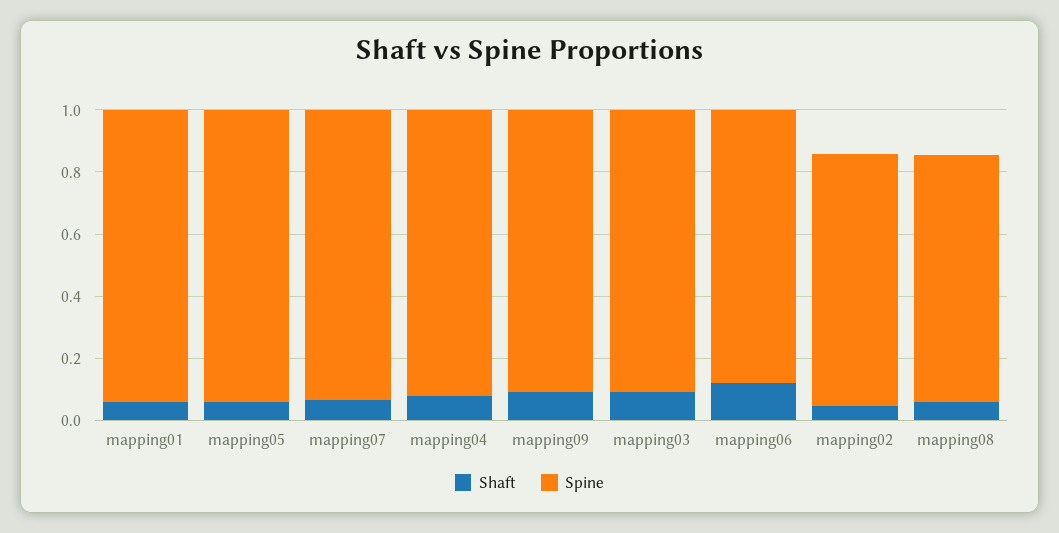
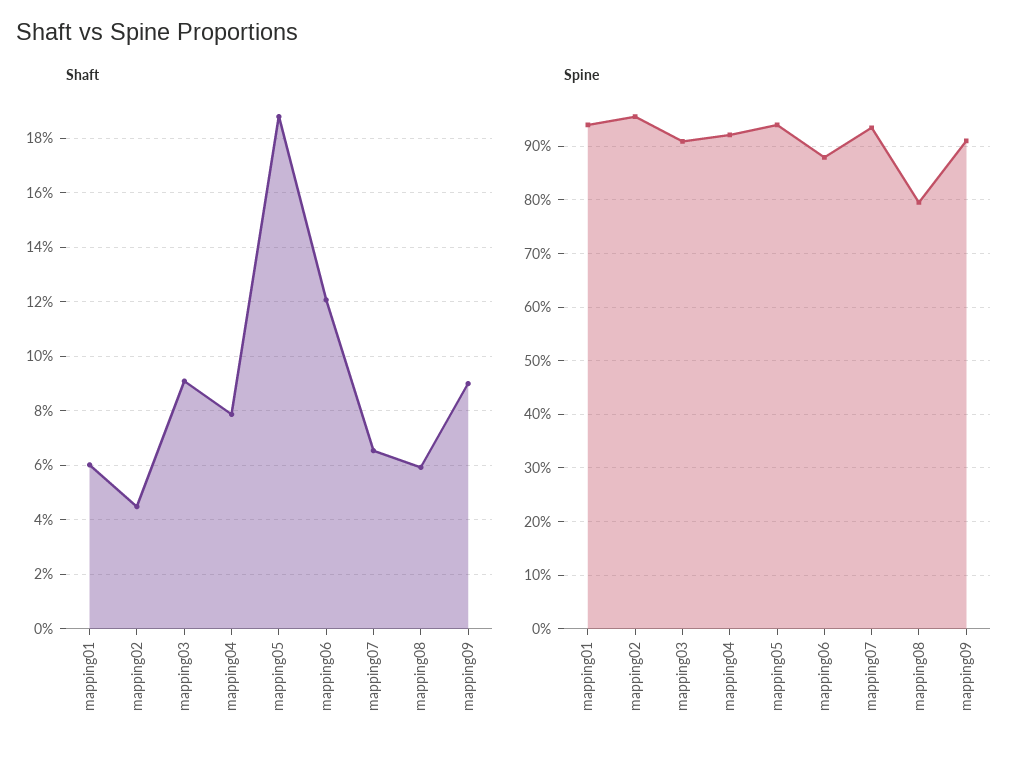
  {
    "Shaft": {
      "mapping01": 0.06,
-     "mapping05": 0.05,
+     "mapping05": 0.1875,
      "mapping07": 0.065,
      "mapping04": 0.0775,
      "mapping09": 0.09,
      "mapping03": 0.09,
      "mapping06": 0.12,
      "mapping02": 0.045,
      "mapping08": 0.06
    },
    "Spine": {
      "mapping01": 0.94,
      "mapping05": 0.94,
      "mapping07": 0.94,
      "mapping04": 0.92,
      "mapping09": 0.92,
      "mapping03": 0.9,
      "mapping06": 0.88,
-     "mapping02": 0.8,
+     "mapping02": 0.96,
      "mapping08": 0.8
    }
  }

